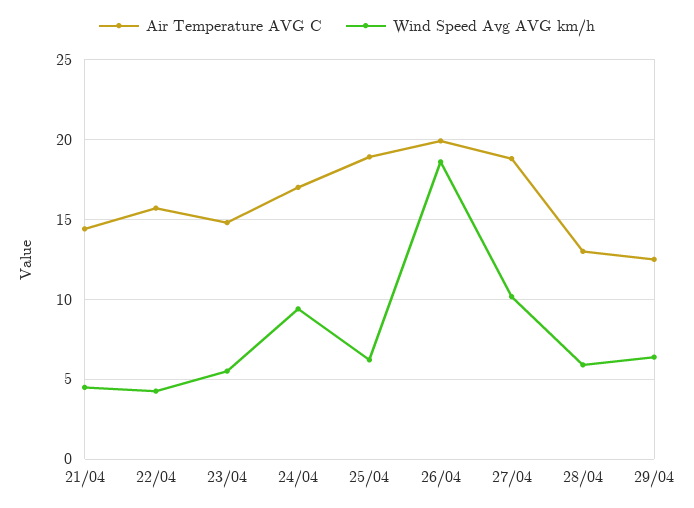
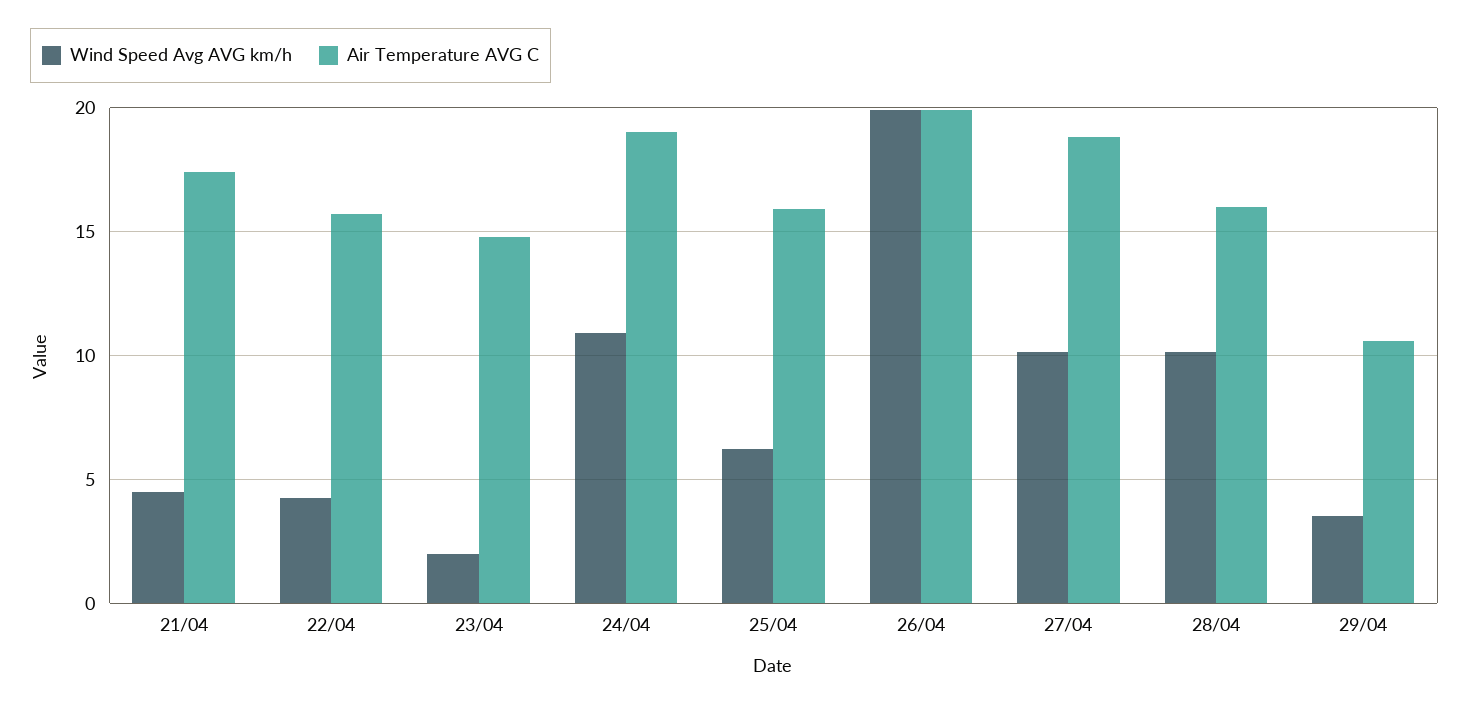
  {
    "Air Temperature AVG C": {
-     "21/04": 14.5,
+     "21/04": 17.5,
      "22/04": 15.5,
      "23/04": 15,
-     "24/04": 17,
+     "24/04": 19,
-     "25/04": 19,
+     "25/04": 16,
      "26/04": 20,
      "27/04": 19,
-     "28/04": 13,
+     "28/04": 16,
-     "29/04": 12.5
+     "29/04": 10.5
    },
    "Wind Speed Avg AVG km/h": {
      "21/04": 4.5,
      "22/04": 4.5,
-     "23/04": 5.5,
+     "23/04": 2,
-     "24/04": 9.5,
+     "24/04": 11,
      "25/04": 6,
-     "26/04": 18.5,
+     "26/04": 20,
      "27/04": 10,
-     "28/04": 6,
+     "28/04": 10,
-     "29/04": 6.5
+     "29/04": 3.5
    }
  }

